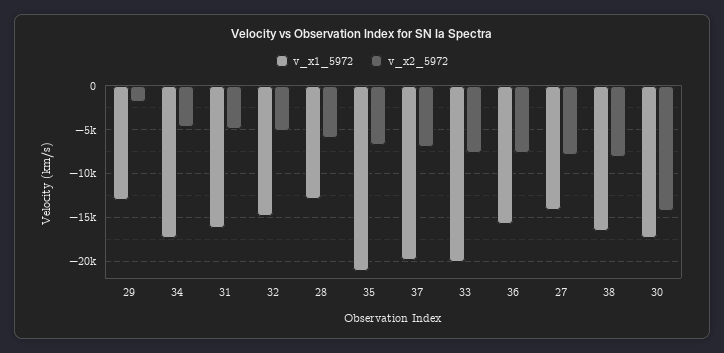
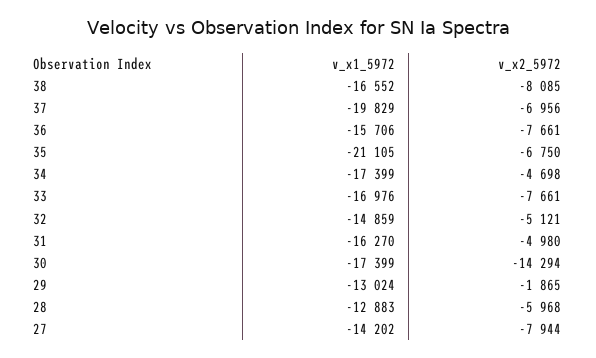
  {
    "v_x1_5972": {
      "29": -13024,
      "34": -17399,
      "31": -16270,
      "32": -14859,
      "28": -12883,
      "35": -21105,
      "37": -19829,
-     "33": -20000,
+     "33": -16976,
      "36": -15706,
      "27": -14202,
      "38": -16552,
      "30": -17399
    },
    "v_x2_5972": {
      "29": -1865,
      "34": -4698,
      "31": -4980,
      "32": -5121,
      "28": -5968,
      "35": -6750,
      "37": -6956,
      "33": -7661,
      "36": -7661,
      "27": -7944,
      "38": -8085,
      "30": -14294
    }
  }

